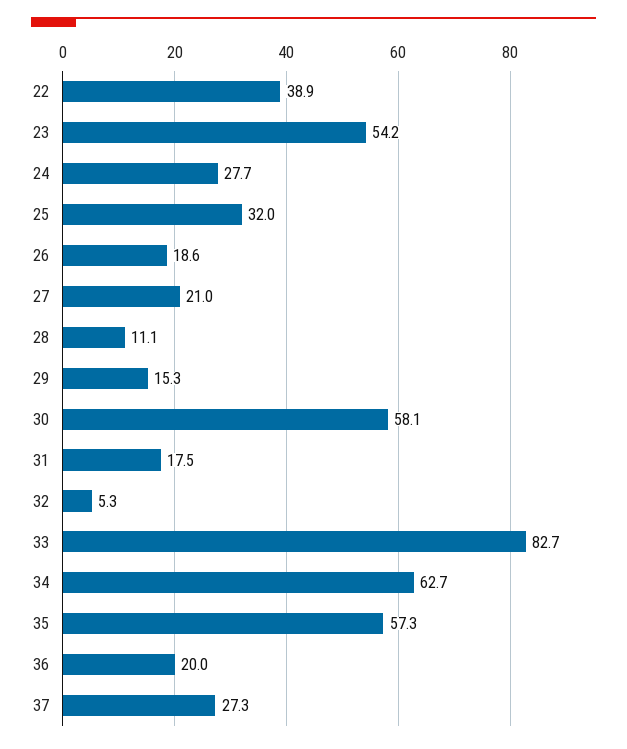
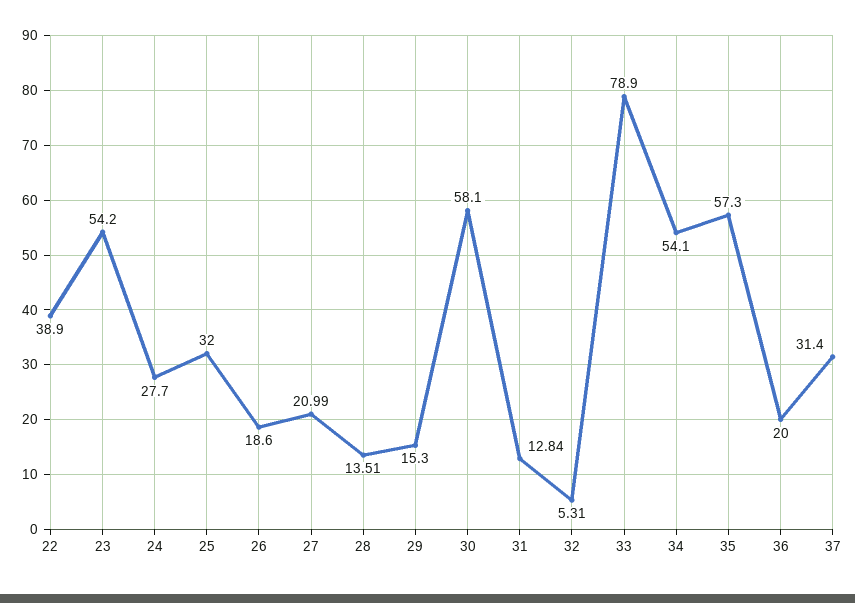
  {
    "22": 38.9,
    "23": 54.2,
    "24": 27.7,
    "25": 32,
    "26": 18.6,
    "27": 20.99,
-   "28": 11.1,
+   "28": 13.51,
    "29": 15.3,
    "30": 58.1,
-   "31": 17.5,
+   "31": 12.84,
    "32": 5.31,
-   "33": 82.7,
+   "33": 78.9,
-   "34": 62.7,
+   "34": 54.1,
    "35": 57.3,
    "36": 20,
-   "37": 27.3
+   "37": 31.4
  }

